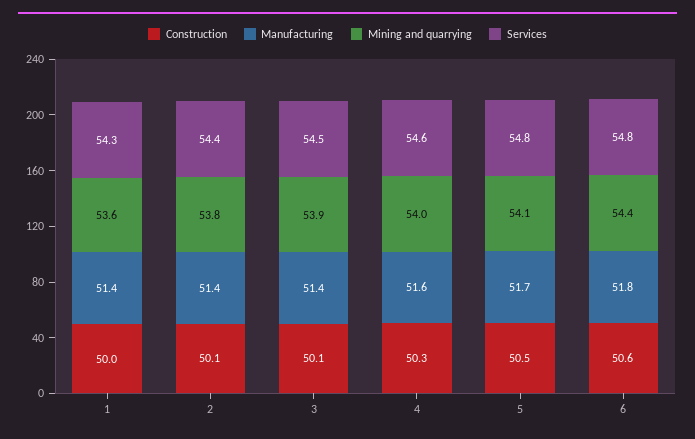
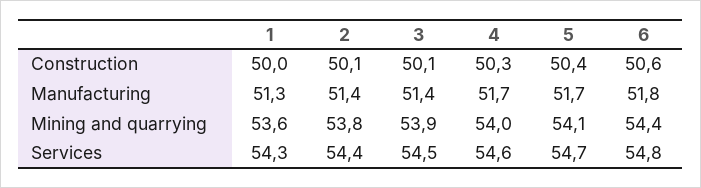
  {
    "Construction": {
      "1": 50,
      "2": 50.1,
      "3": 50.1,
      "4": 50.3,
-     "5": 50.5,
+     "5": 50.4,
      "6": 50.6
    },
    "Manufacturing": {
-     "1": 51.4,
+     "1": 51.3,
      "2": 51.4,
      "3": 51.4,
-     "4": 51.6,
+     "4": 51.7,
      "5": 51.7,
      "6": 51.8
    },
    "Mining and quarrying": {
      "1": 53.6,
      "2": 53.8,
      "3": 53.9,
      "4": 54,
      "5": 54.1,
      "6": 54.4
    },
    "Services": {
      "1": 54.3,
      "2": 54.4,
      "3": 54.5,
      "4": 54.6,
-     "5": 54.8,
+     "5": 54.7,
      "6": 54.8
    }
  }

